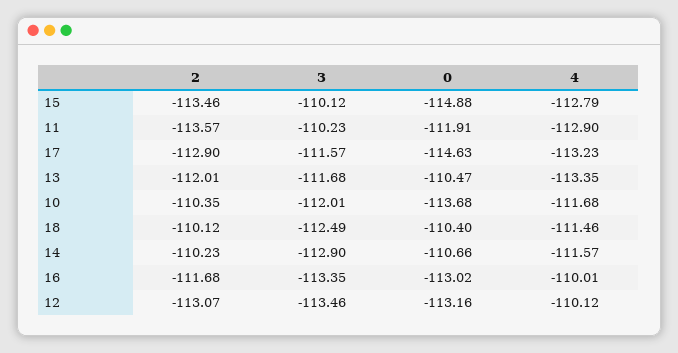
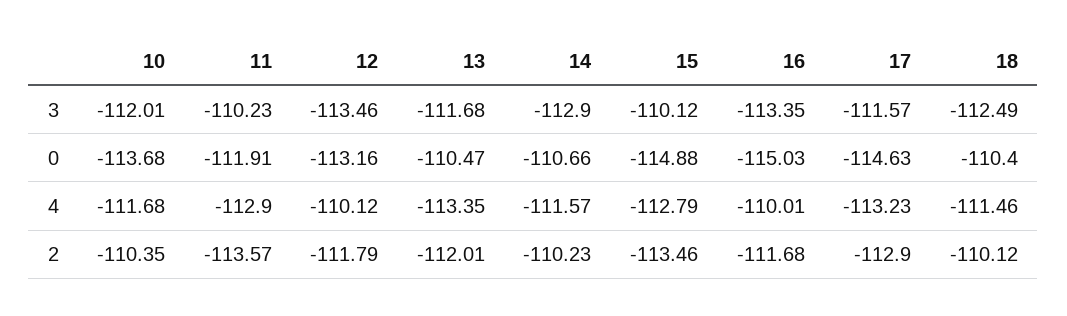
  {
    "2": {
      "15": -113.46,
      "11": -113.57,
      "17": -112.9,
      "13": -112.01,
      "10": -110.35,
      "18": -110.12,
      "14": -110.23,
      "16": -111.68,
-     "12": -113.07
+     "12": -111.79
    },
    "3": {
      "15": -110.12,
      "11": -110.23,
      "17": -111.57,
      "13": -111.68,
      "10": -112.01,
      "18": -112.49,
      "14": -112.9,
      "16": -113.35,
      "12": -113.46
    },
    "0": {
      "15": -114.88,
      "11": -111.91,
      "17": -114.63,
      "13": -110.47,
      "10": -113.68,
      "18": -110.4,
      "14": -110.66,
-     "16": -113.02,
+     "16": -115.03,
      "12": -113.16
    },
    "4": {
      "15": -112.79,
      "11": -112.9,
      "17": -113.23,
      "13": -113.35,
      "10": -111.68,
      "18": -111.46,
      "14": -111.57,
      "16": -110.01,
      "12": -110.12
    }
  }

